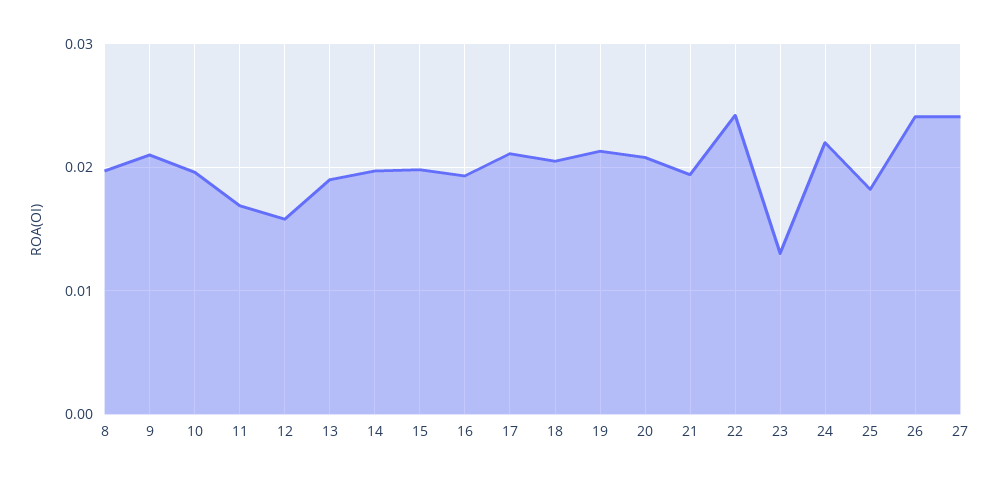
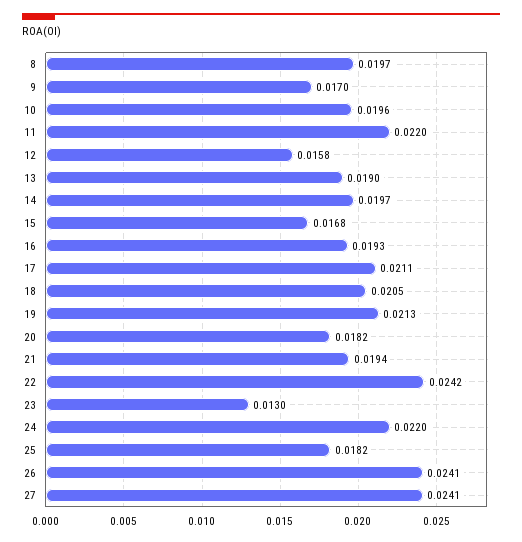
  {
    "8": 0.0197,
-   "9": 0.021,
+   "9": 0.017,
    "10": 0.0196,
-   "11": 0.017,
+   "11": 0.022,
    "12": 0.0158,
    "13": 0.019,
    "14": 0.0197,
-   "15": 0.02,
+   "15": 0.0168,
    "16": 0.0193,
    "17": 0.0211,
    "18": 0.0205,
    "19": 0.0213,
-   "20": 0.021,
+   "20": 0.0182,
    "21": 0.0194,
    "22": 0.0242,
    "23": 0.013,
    "24": 0.022,
    "25": 0.0182,
    "26": 0.0241,
    "27": 0.0241
  }

